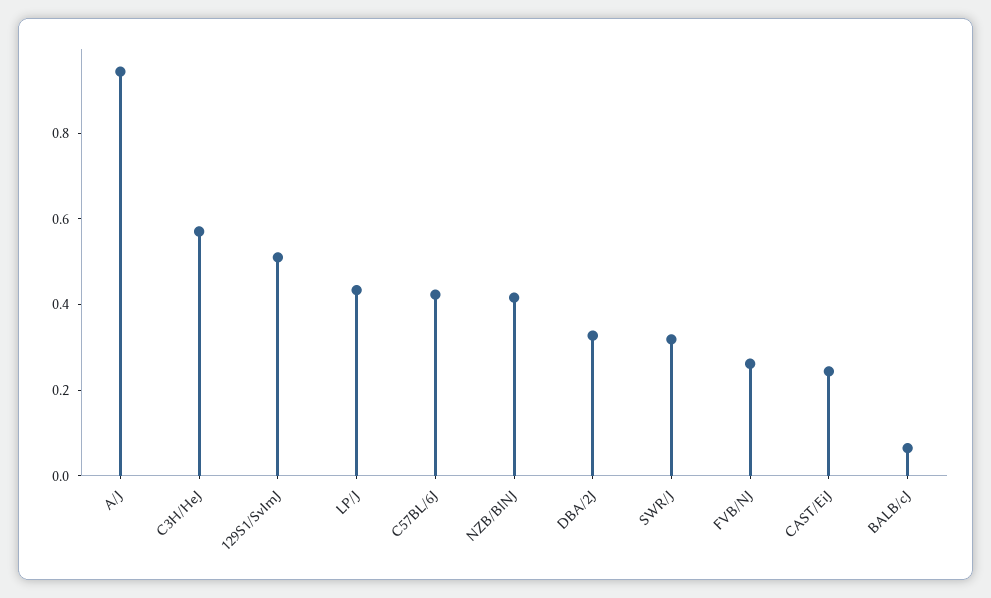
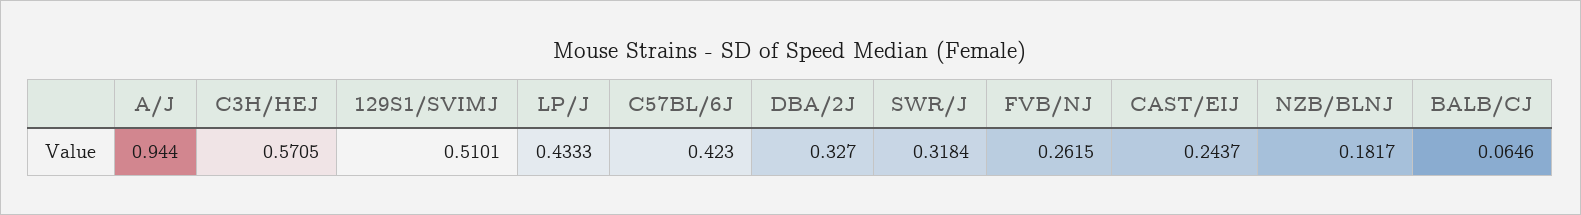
  {
    "A/J": 0.944,
    "C3H/HeJ": 0.5705,
    "129S1/SvImJ": 0.5101,
    "LP/J": 0.4333,
    "C57BL/6J": 0.423,
-   "NZB/BlNJ": 0.4,
+   "NZB/BlNJ": 0.1817,
    "DBA/2J": 0.327,
    "SWR/J": 0.3184,
    "FVB/NJ": 0.2615,
    "CAST/EiJ": 0.2437,
    "BALB/cJ": 0.0646
  }

